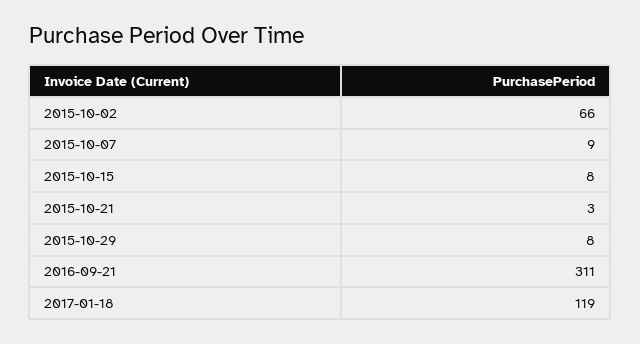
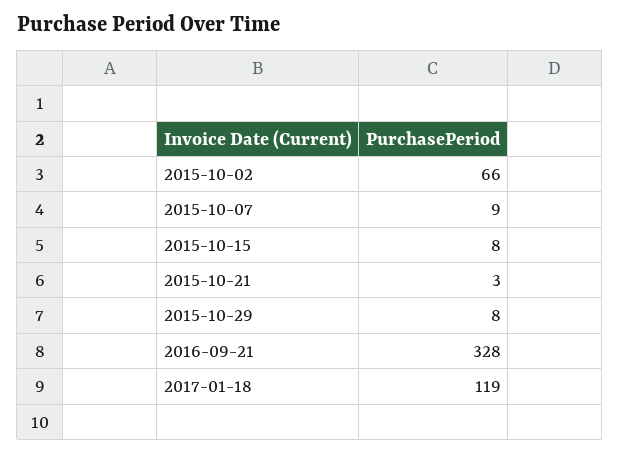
  {
    "2015-10-02": 66,
    "2015-10-07": 9,
    "2015-10-15": 8,
    "2015-10-21": 3,
    "2015-10-29": 8,
-   "2016-09-21": 311,
+   "2016-09-21": 328,
    "2017-01-18": 119
  }

